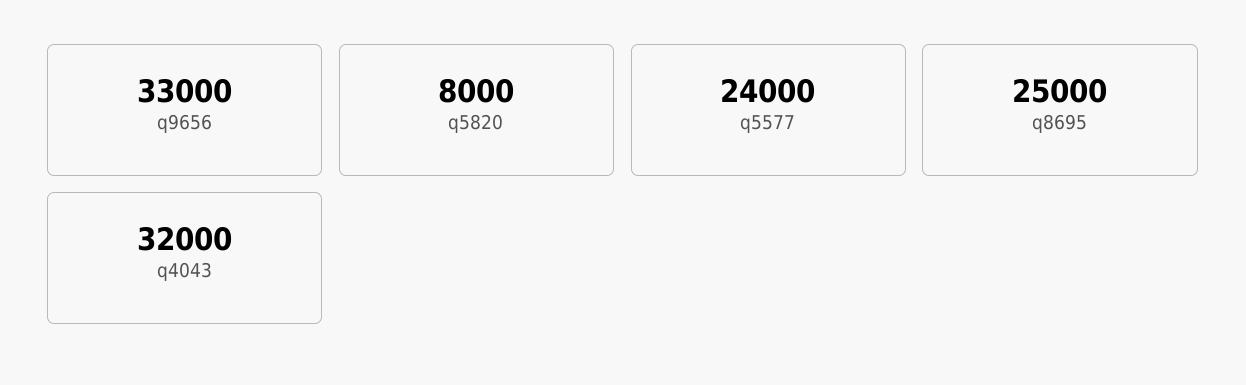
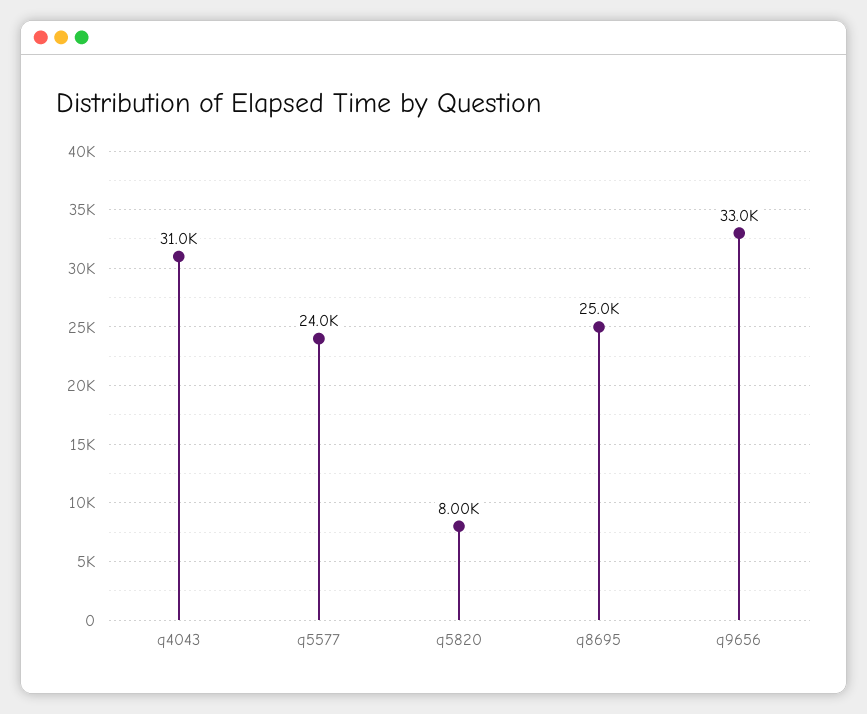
  {
    "q9656": 33000,
    "q5820": 8000,
    "q5577": 24000,
    "q8695": 25000,
-   "q4043": 32000
+   "q4043": 31000
  }

